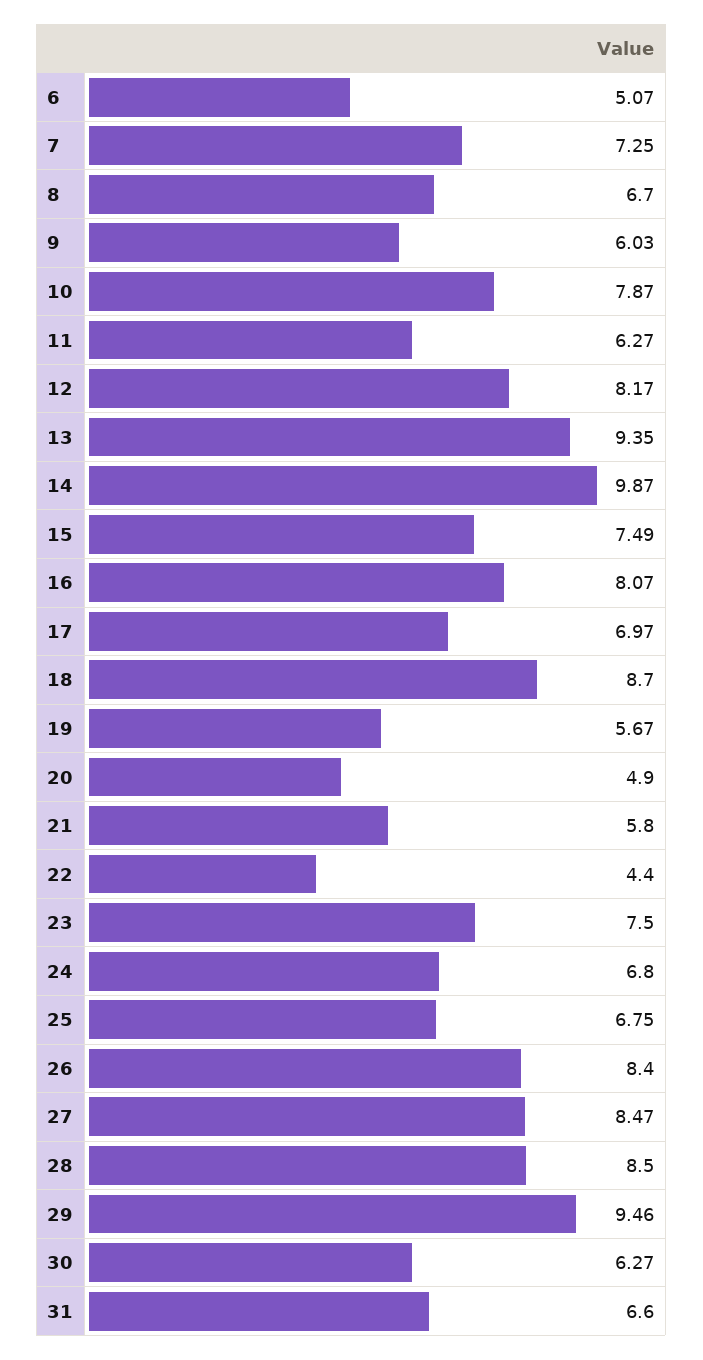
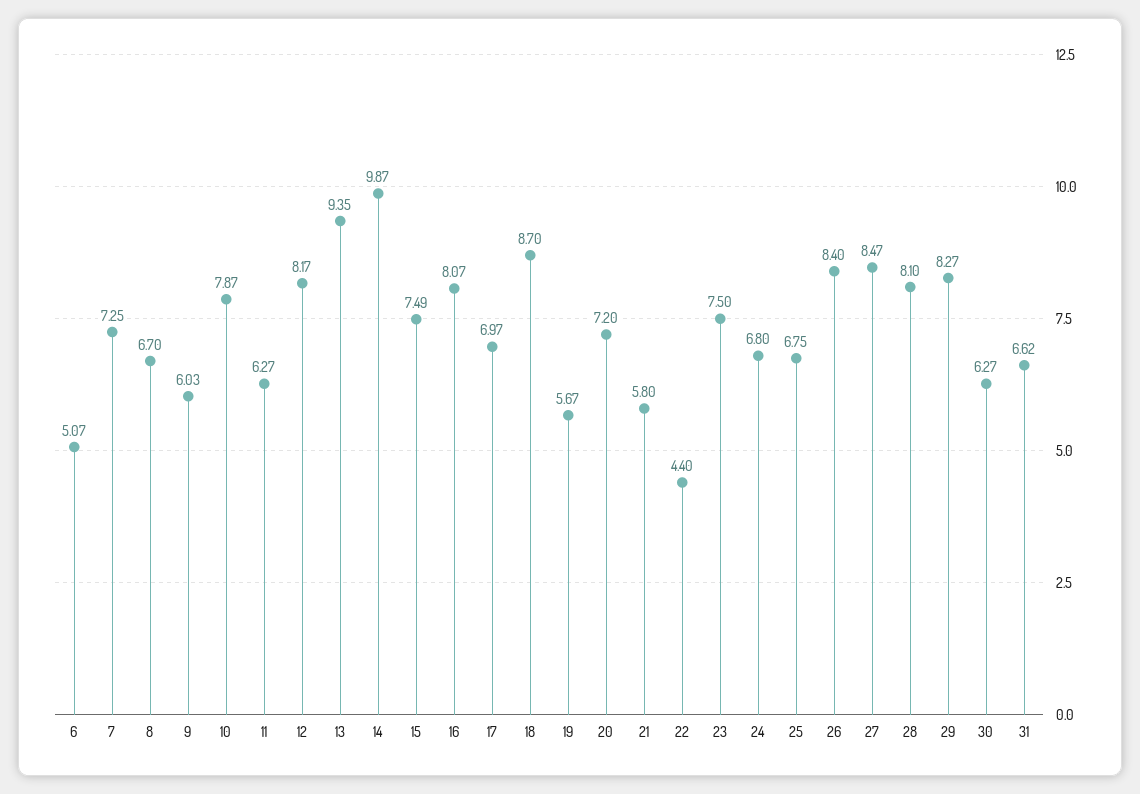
  {
    "6": 5.07,
    "7": 7.25,
    "8": 6.7,
    "9": 6.03,
    "10": 7.87,
    "11": 6.27,
    "12": 8.17,
    "13": 9.35,
    "14": 9.87,
    "15": 7.49,
    "16": 8.07,
    "17": 6.97,
    "18": 8.7,
    "19": 5.67,
-   "20": 4.9,
+   "20": 7.2,
    "21": 5.8,
    "22": 4.4,
    "23": 7.5,
    "24": 6.8,
    "25": 6.75,
    "26": 8.4,
    "27": 8.47,
-   "28": 8.5,
+   "28": 8.1,
-   "29": 9.46,
+   "29": 8.27,
    "30": 6.27,
-   "31": 6.6
+   "31": 6.62
  }

